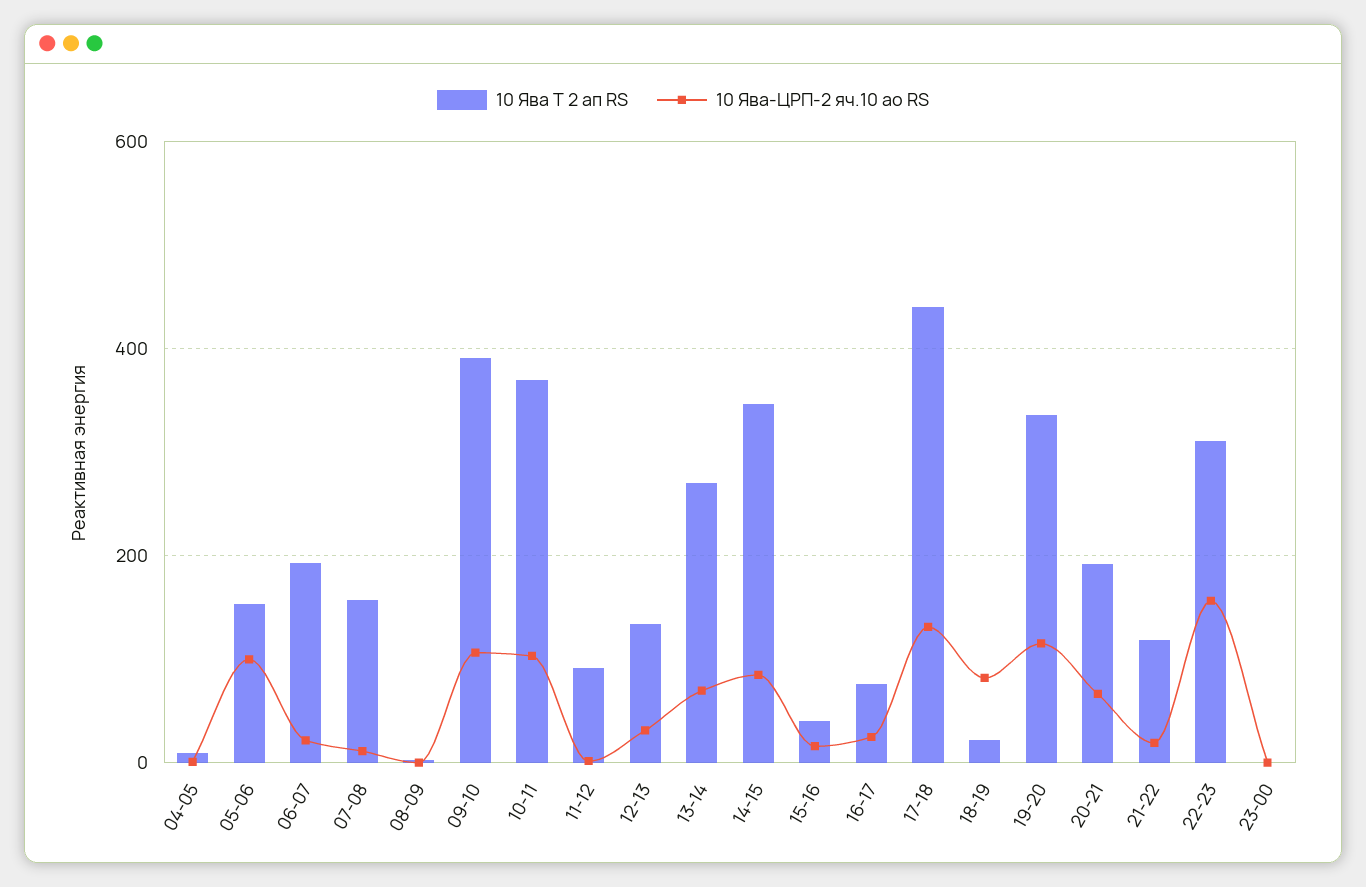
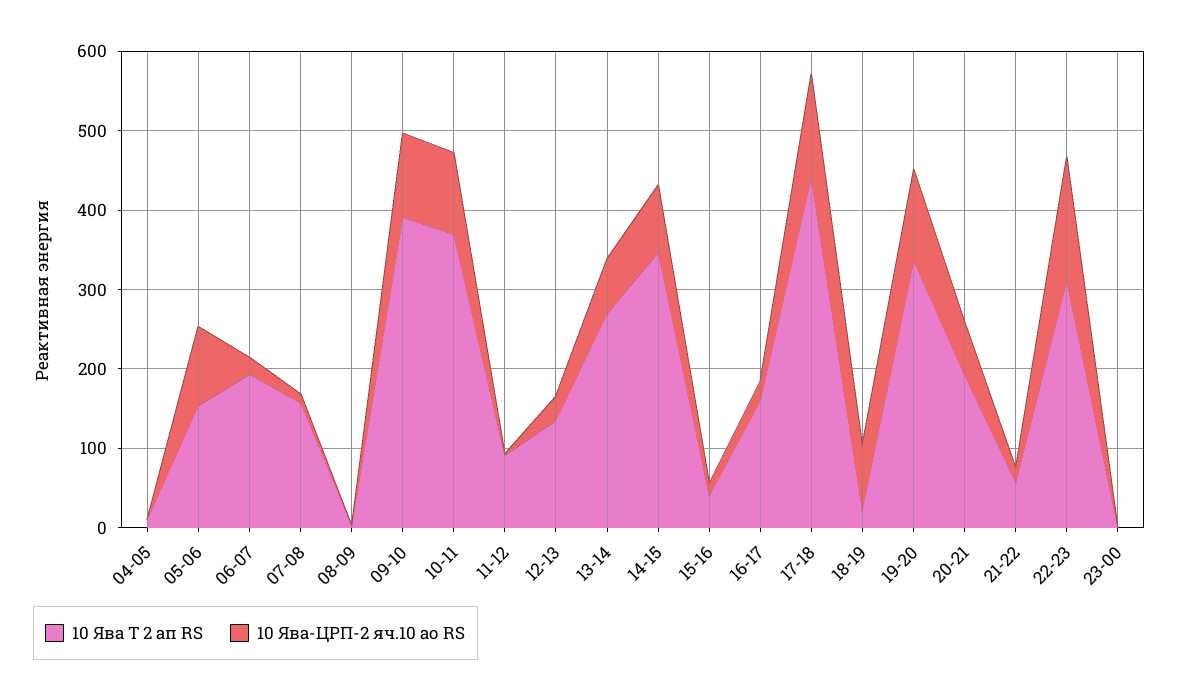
  {
    "10 Ява Т 2 ап RS": {
      "04-05": 0,
      "05-06": 160,
      "06-07": 200,
      "07-08": 160,
      "08-09": 0,
      "09-10": 400,
      "10-11": 360,
      "11-12": 100,
      "12-13": 140,
      "13-14": 280,
      "14-15": 340,
      "15-16": 40,
-     "16-17": 80,
+     "16-17": 160,
      "17-18": 440,
      "18-19": 20,
      "19-20": 340,
      "20-21": 200,
-     "21-22": 120,
+     "21-22": 60,
      "22-23": 320,
      "23-00": 0
    },
    "10 Ява-ЦРП-2 яч.10 ао RS": {
      "04-05": 0,
      "05-06": 100,
      "06-07": 20,
      "07-08": 20,
      "08-09": 0,
      "09-10": 100,
      "10-11": 100,
      "11-12": 0,
      "12-13": 40,
      "13-14": 60,
      "14-15": 80,
      "15-16": 20,
      "16-17": 20,
      "17-18": 140,
      "18-19": 80,
      "19-20": 120,
      "20-21": 60,
      "21-22": 20,
      "22-23": 160,
      "23-00": 0
    }
  }

